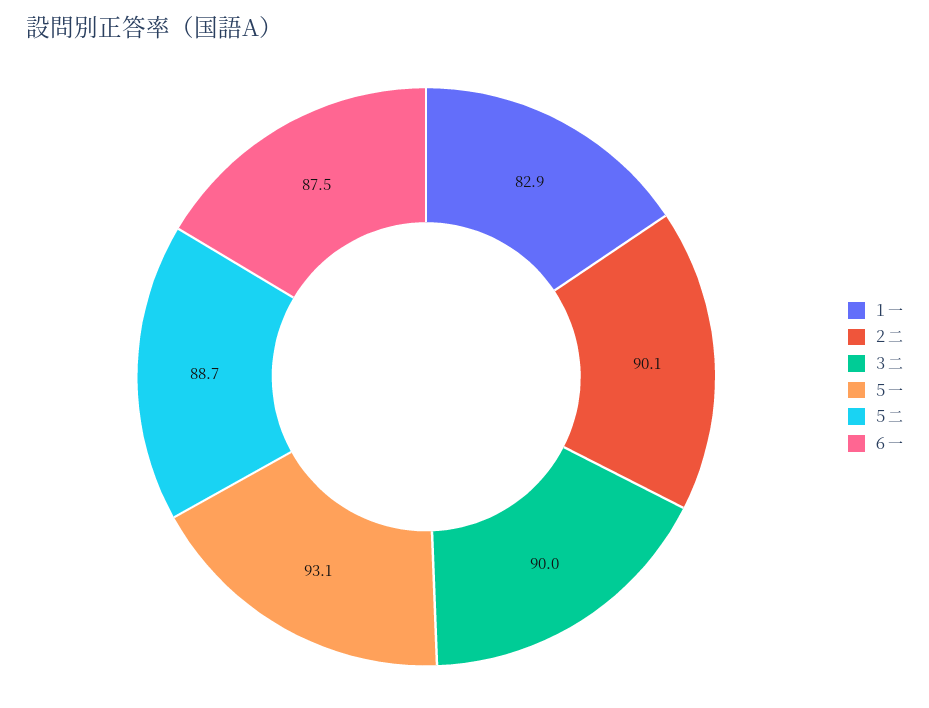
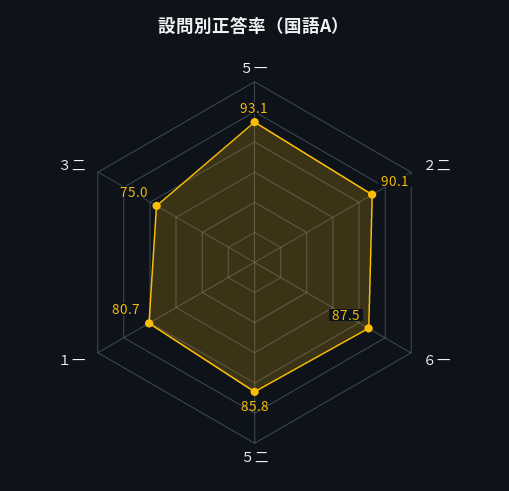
  {
-   "１一": 82.9,
+   "１一": 80.7,
    "２二": 90.1,
-   "３二": 90,
+   "３二": 75,
    "５一": 93.1,
-   "５二": 88.7,
+   "５二": 85.8,
    "６一": 87.5
  }

